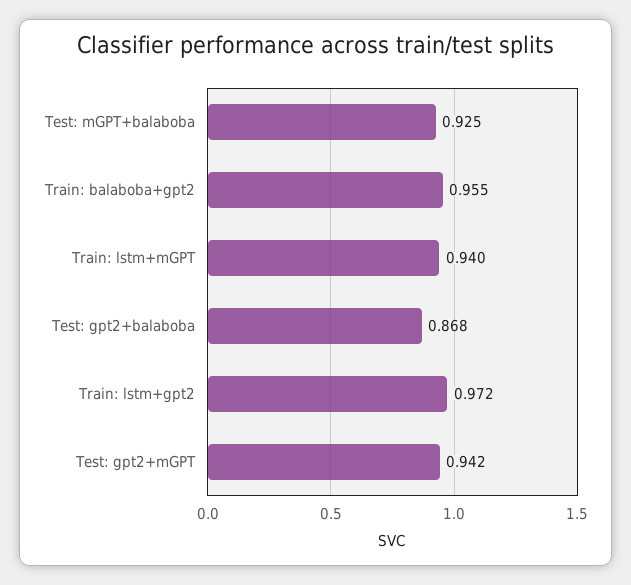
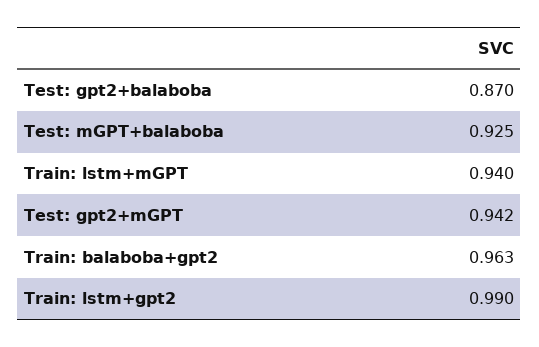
  {
    "Test: mGPT+balaboba": 0.925,
-   "Train: balaboba+gpt2": 0.955,
+   "Train: balaboba+gpt2": 0.963,
    "Train: lstm+mGPT": 0.94,
-   "Test: gpt2+balaboba": 0.868,
+   "Test: gpt2+balaboba": 0.87,
-   "Train: lstm+gpt2": 0.972,
+   "Train: lstm+gpt2": 0.99,
    "Test: gpt2+mGPT": 0.942
  }

